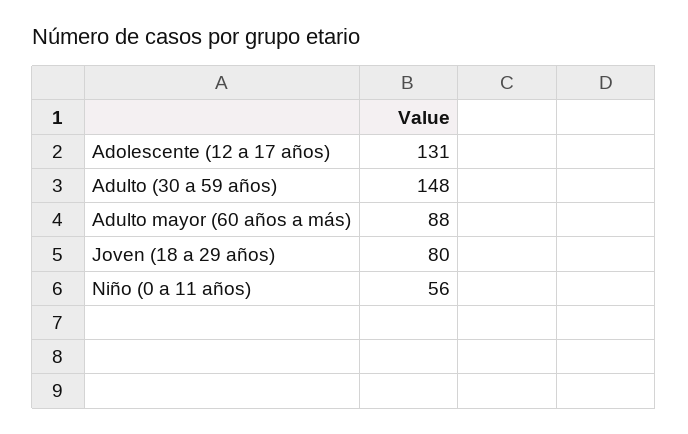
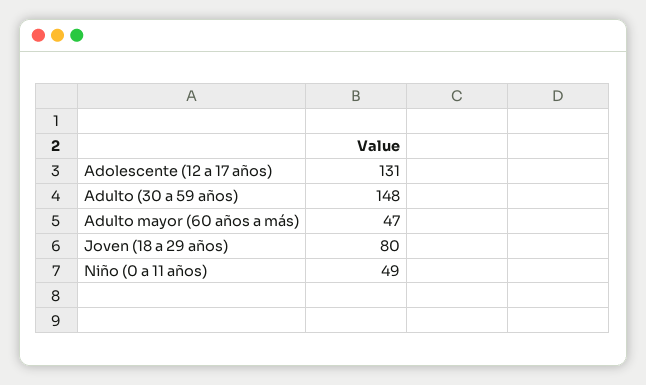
  {
    "Adolescente (12 a 17 años)": 131,
    "Adulto (30 a 59 años)": 148,
-   "Adulto mayor (60 años a más)": 88,
+   "Adulto mayor (60 años a más)": 47,
    "Joven (18 a 29 años)": 80,
-   "Niño (0 a 11 años)": 56
+   "Niño (0 a 11 años)": 49
  }

